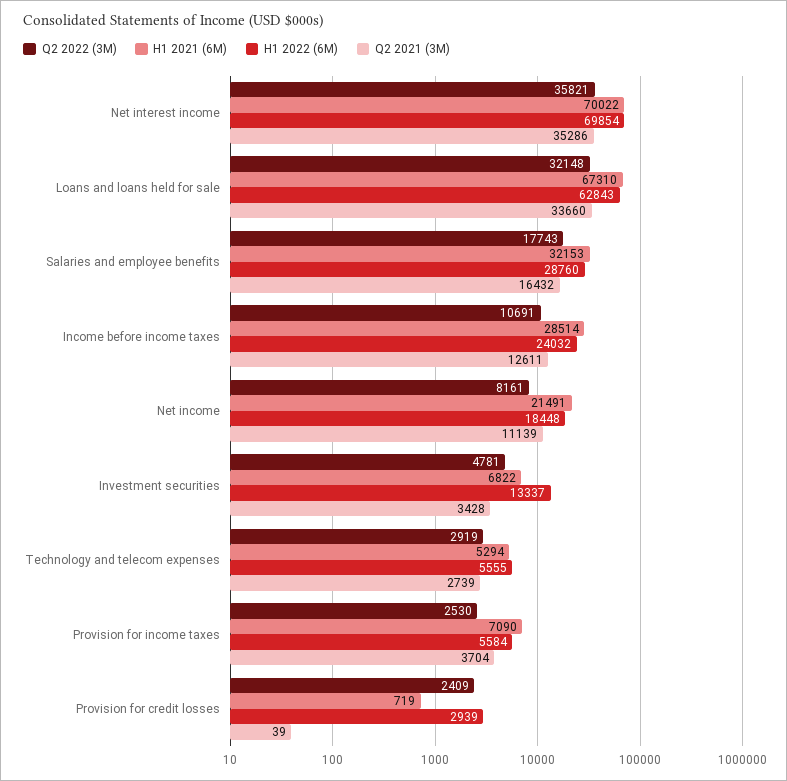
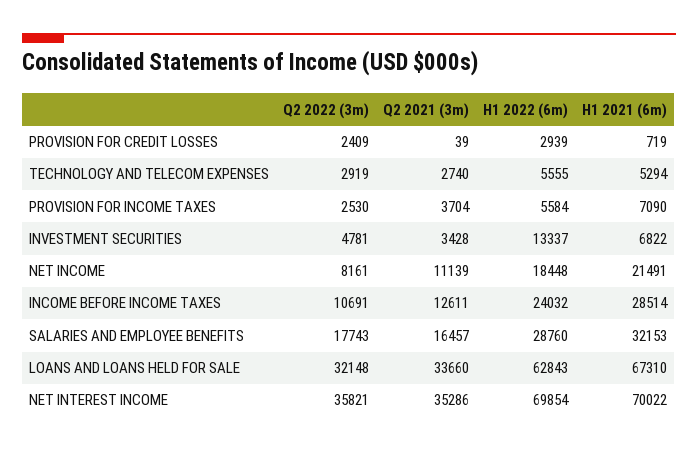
  {
    "Q2 2022 (3M)": {
      "Net interest income": 35821,
      "Loans and loans held for sale": 32148,
      "Salaries and employee benefits": 17743,
      "Income before income taxes": 10691,
      "Net income": 8161,
      "Investment securities": 4781,
      "Technology and telecom expenses": 2919,
      "Provision for income taxes": 2530,
      "Provision for credit losses": 2409
    },
    "H1 2021 (6M)": {
      "Net interest income": 70022,
      "Loans and loans held for sale": 67310,
      "Salaries and employee benefits": 32153,
      "Income before income taxes": 28514,
      "Net income": 21491,
      "Investment securities": 6822,
      "Technology and telecom expenses": 5294,
      "Provision for income taxes": 7090,
      "Provision for credit losses": 719
    },
    "H1 2022 (6M)": {
      "Net interest income": 69854,
      "Loans and loans held for sale": 62843,
      "Salaries and employee benefits": 28760,
      "Income before income taxes": 24032,
      "Net income": 18448,
      "Investment securities": 13337,
      "Technology and telecom expenses": 5555,
      "Provision for income taxes": 5584,
      "Provision for credit losses": 2939
    },
    "Q2 2021 (3M)": {
      "Net interest income": 35286,
      "Loans and loans held for sale": 33660,
-     "Salaries and employee benefits": 16432,
+     "Salaries and employee benefits": 16457,
      "Income before income taxes": 12611,
      "Net income": 11139,
      "Investment securities": 3428,
-     "Technology and telecom expenses": 2739,
+     "Technology and telecom expenses": 2740,
      "Provision for income taxes": 3704,
      "Provision for credit losses": 39
    }
  }

